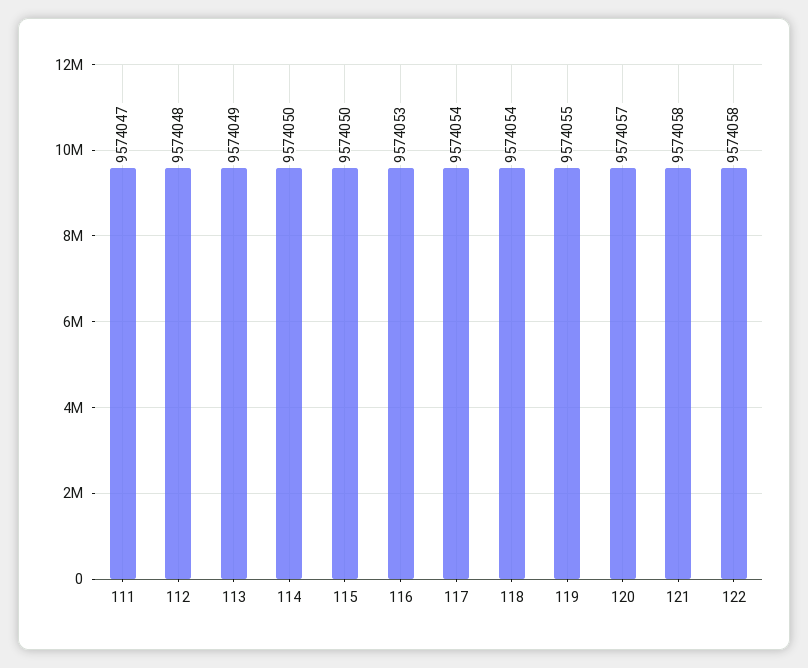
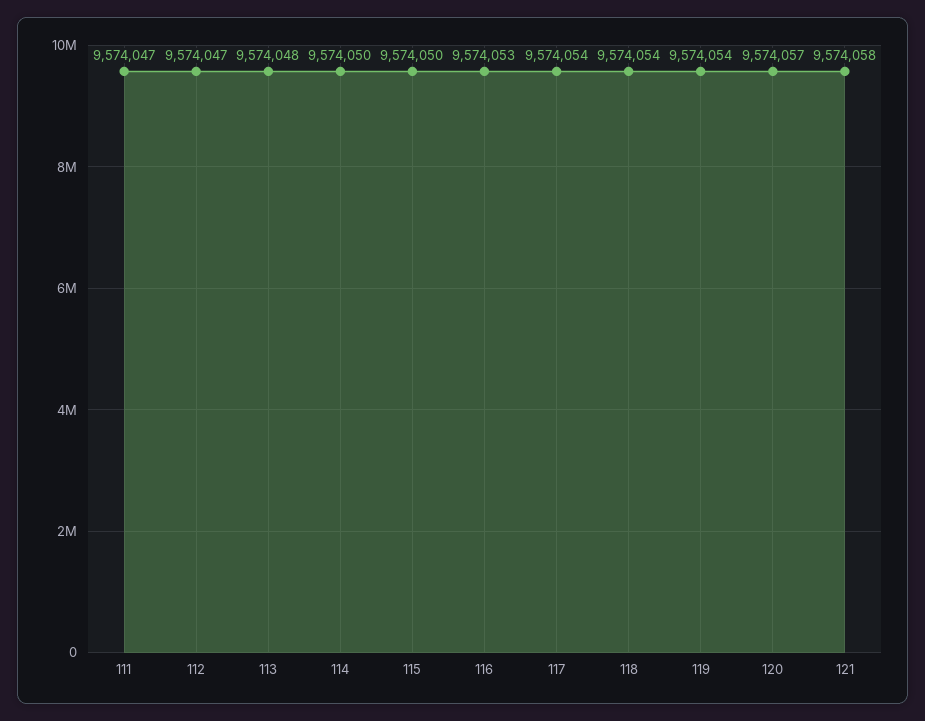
  {
    "111": 9574047,
-   "112": 9574048,
+   "112": 9574047,
-   "113": 9574049,
+   "113": 9574048,
    "114": 9574050,
    "115": 9574050,
    "116": 9574053,
    "117": 9574054,
    "118": 9574054,
-   "119": 9574055,
+   "119": 9574054,
    "120": 9574057,
-   "121": 9574058,
+   "121": 9574058
-   "122": 9574058
  }

